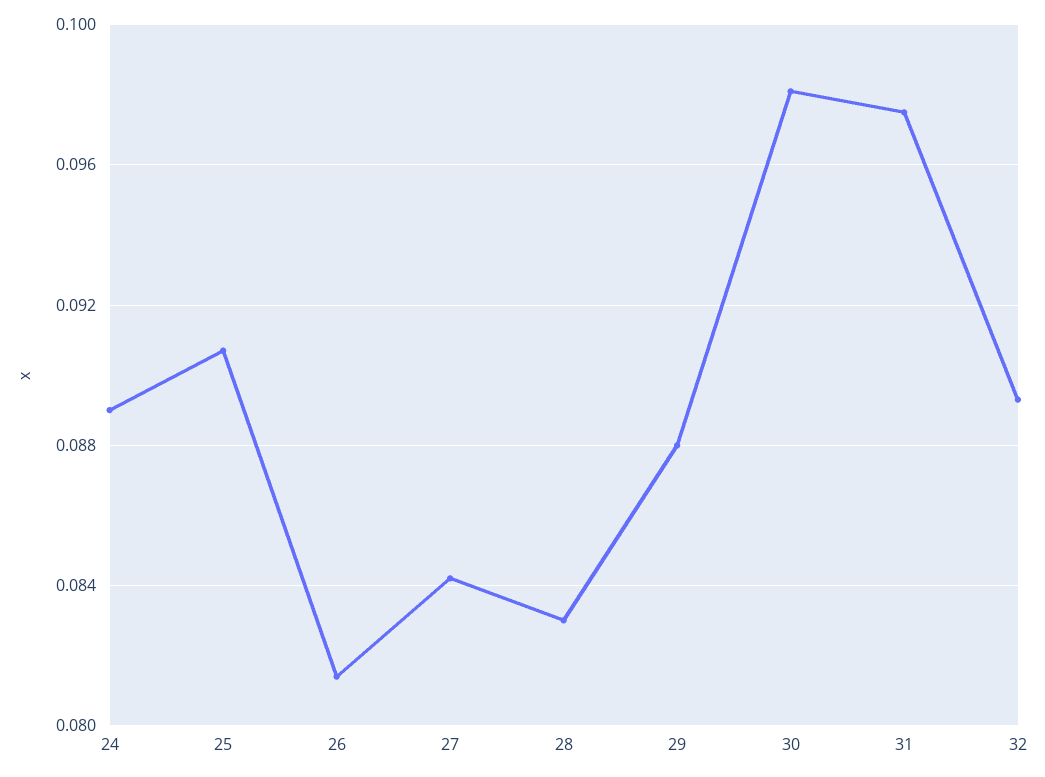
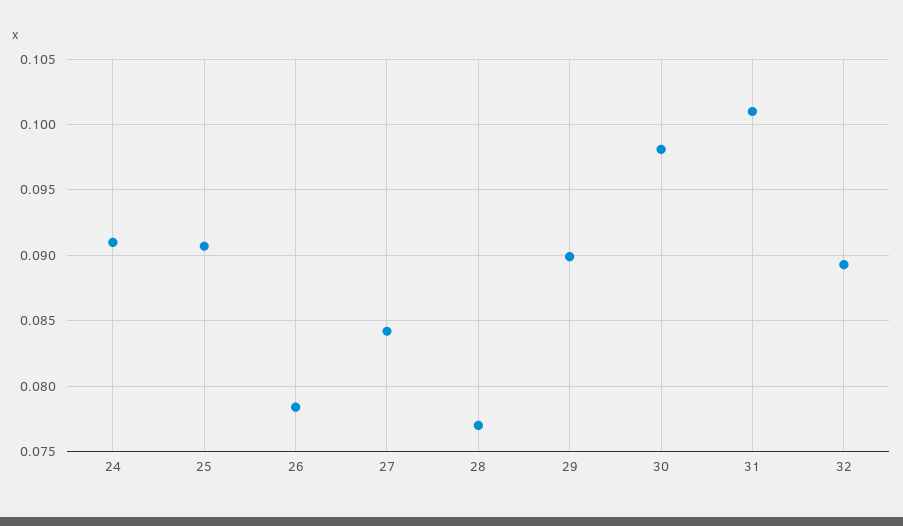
  {
-   "24": 0.089,
+   "24": 0.091,
    "25": 0.0905,
-   "26": 0.0815,
+   "26": 0.0785,
    "27": 0.084,
-   "28": 0.083,
+   "28": 0.077,
-   "29": 0.088,
+   "29": 0.09,
    "30": 0.098,
-   "31": 0.0975,
+   "31": 0.101,
    "32": 0.0895
  }

